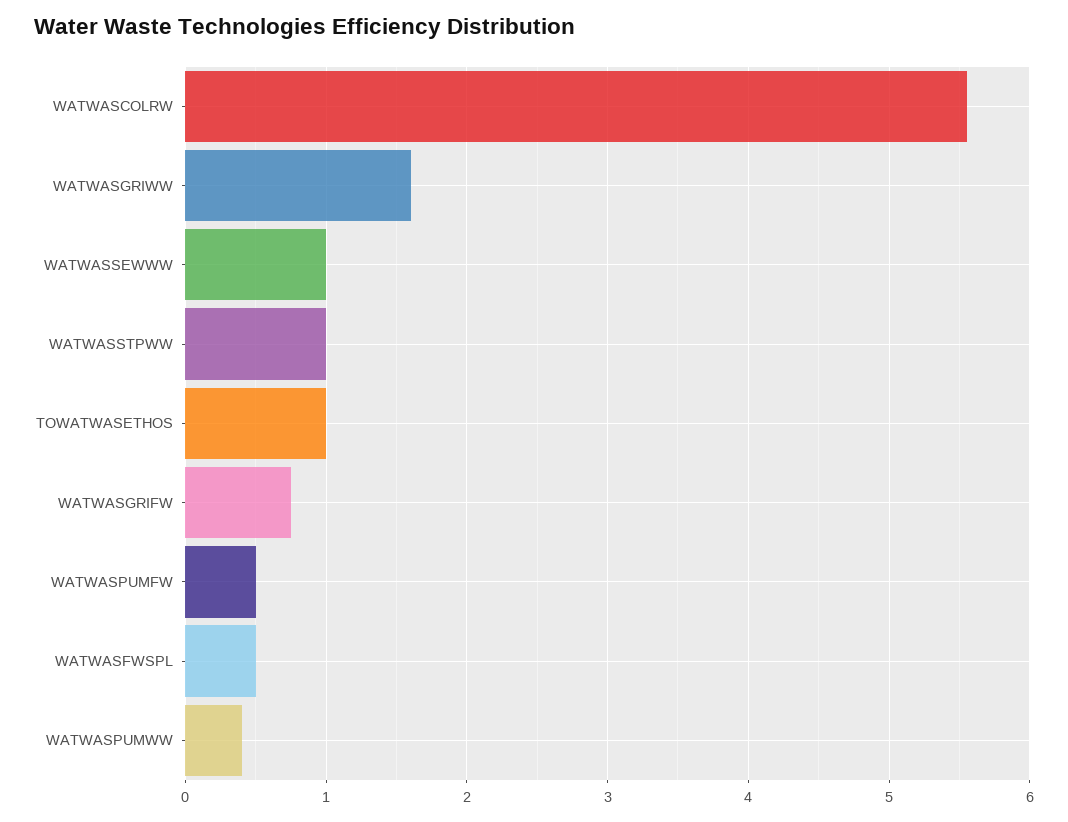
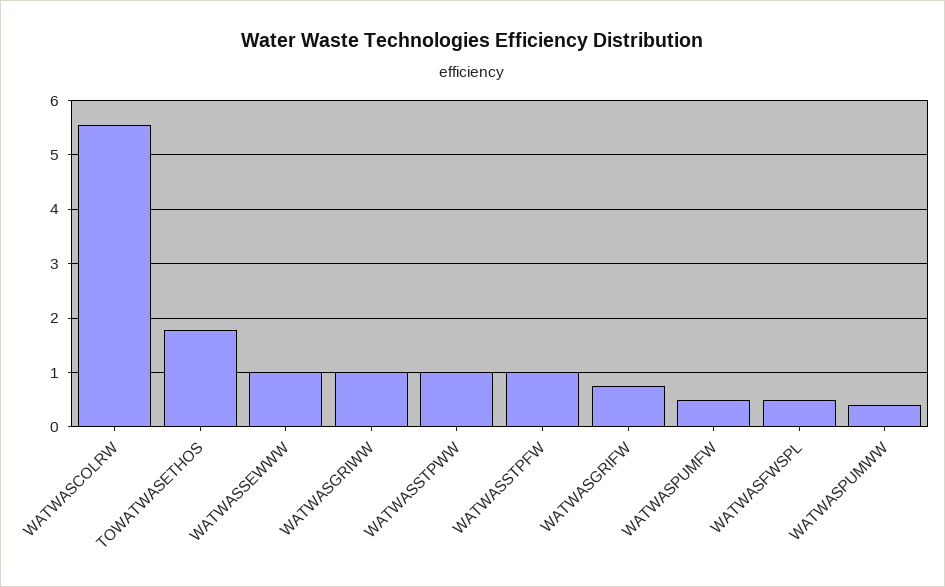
  {
    "WATWASCOLRW": 5.6,
-   "WATWASGRIWW": 1.6,
+   "WATWASGRIWW": 1,
    "WATWASSEWWW": 1,
    "WATWASSTPWW": 1,
-   "TOWATWASETHOS": 1,
+   "TOWATWASETHOS": 1.8,
    "WATWASGRIFW": 0.8,
    "WATWASPUMFW": 0.5,
    "WATWASFWSPL": 0.5,
-   "WATWASPUMWW": 0.4
+   "WATWASPUMWW": 0.4,
+   "WATWASSTPFW": 1
  }

